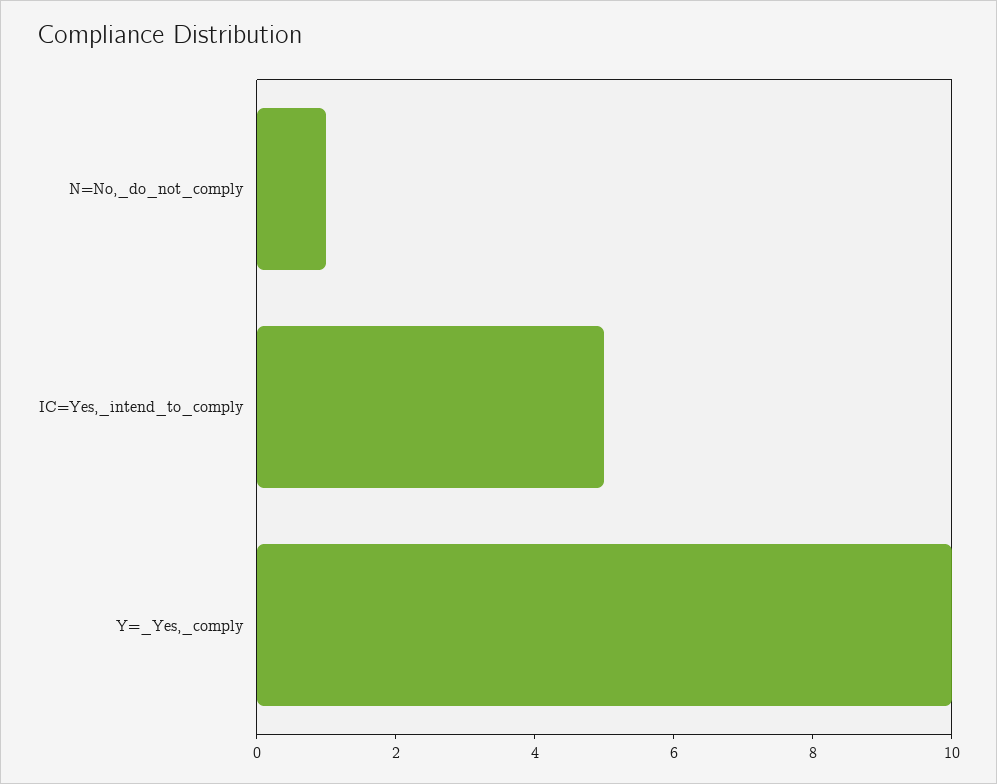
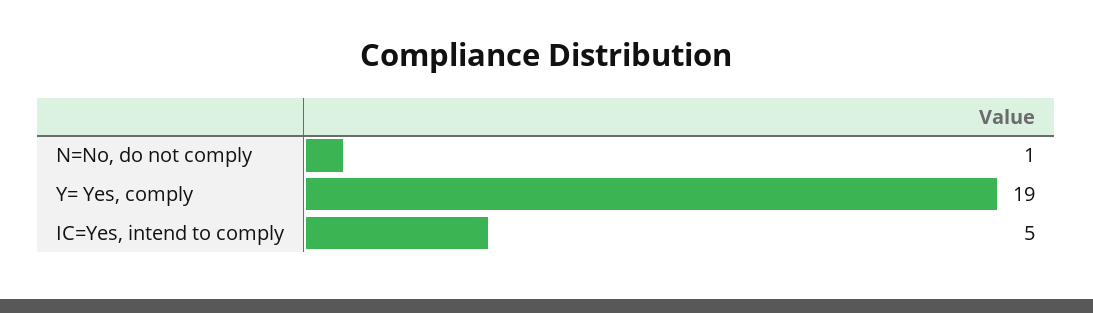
  {
    "N=No,_do_not_comply": 1,
    "IC=Yes,_intend_to_comply": 5,
-   "Y=_Yes,_comply": 10
+   "Y=_Yes,_comply": 19
  }

